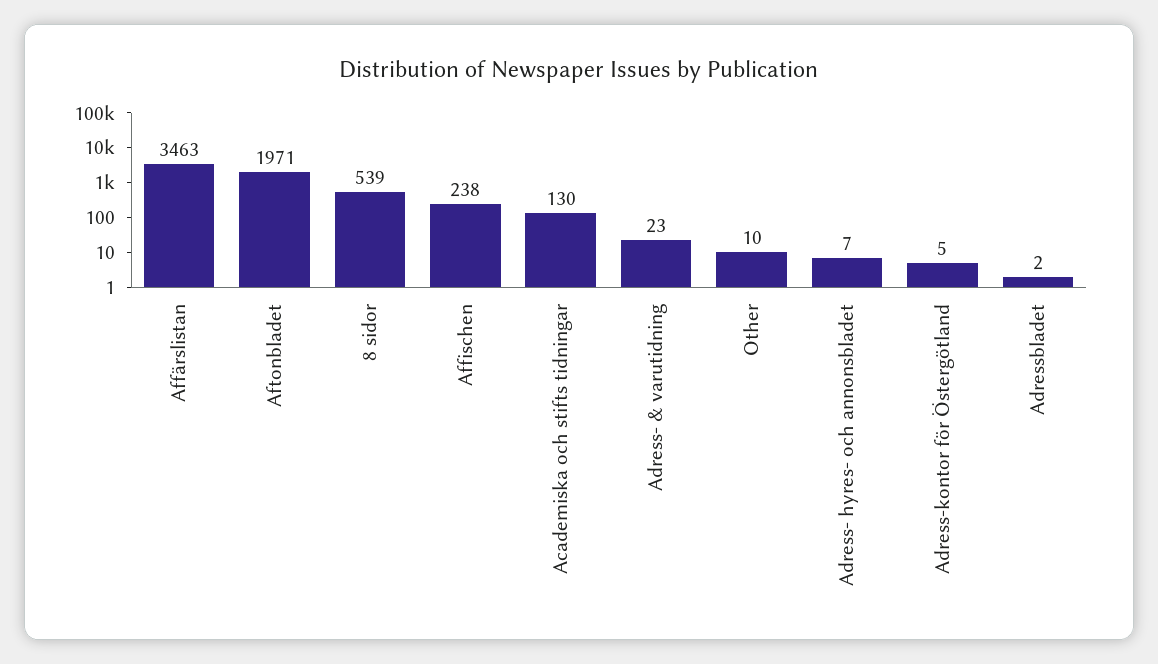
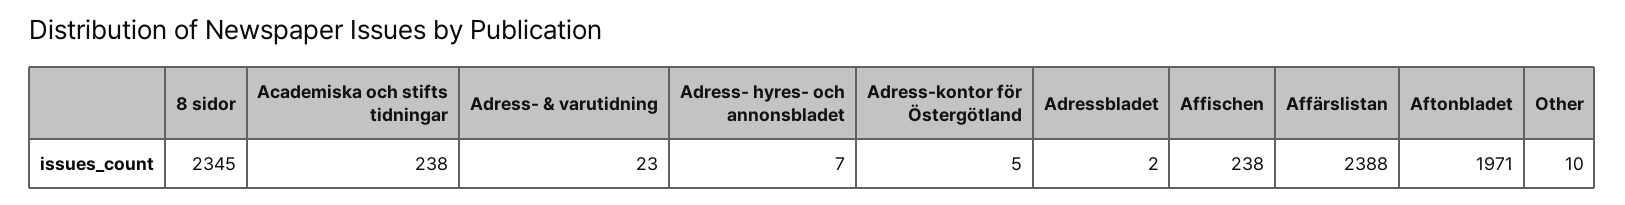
  {
-   "Affärslistan": 3463,
+   "Affärslistan": 2388,
    "Aftonbladet": 1971,
-   "8 sidor": 539,
+   "8 sidor": 2345,
    "Affischen": 238,
-   "Academiska och stifts tidningar": 130,
+   "Academiska och stifts tidningar": 238,
    "Adress- & varutidning": 23,
    "Other": 10,
    "Adress- hyres- och annonsbladet": 7,
    "Adress-kontor för Östergötland": 5,
    "Adressbladet": 2
  }

